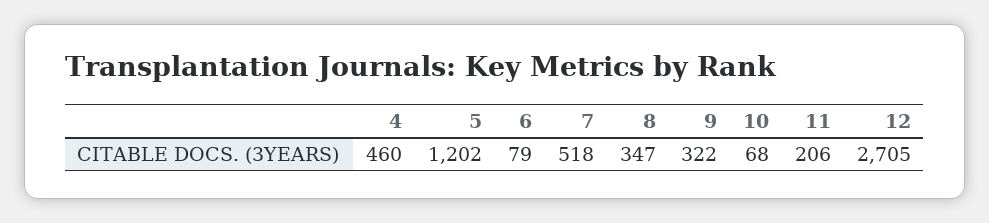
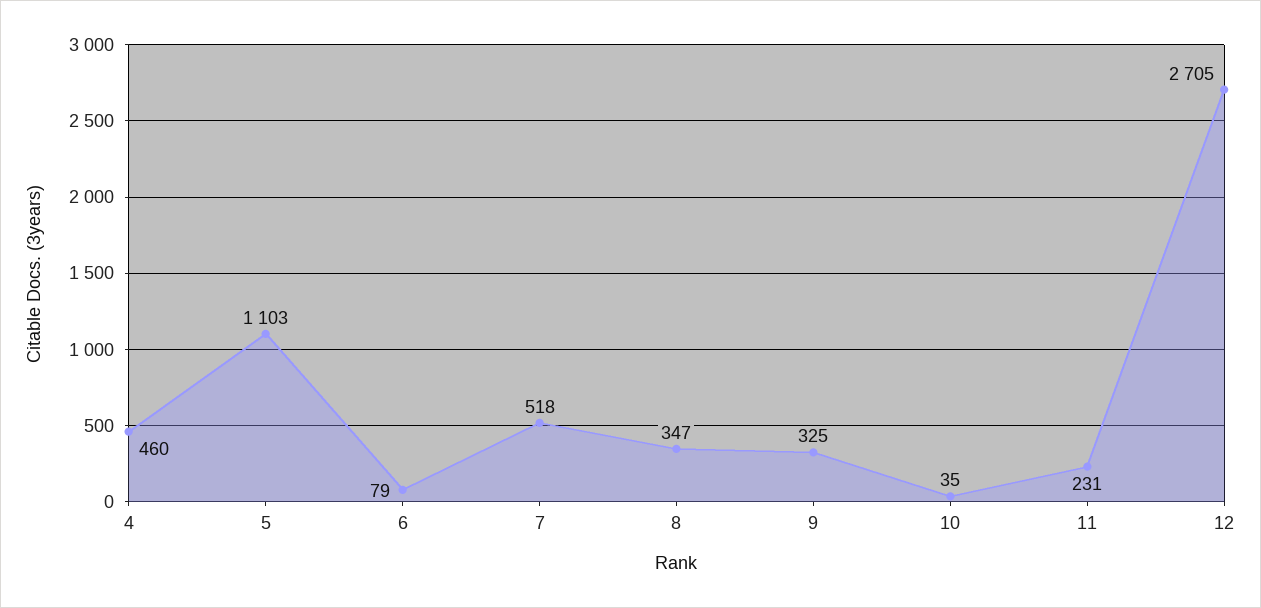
  {
    "4": 460,
-   "5": 1202,
+   "5": 1103,
    "6": 79,
    "7": 518,
    "8": 347,
-   "9": 322,
+   "9": 325,
-   "10": 68,
+   "10": 35,
-   "11": 206,
+   "11": 231,
    "12": 2705
  }

